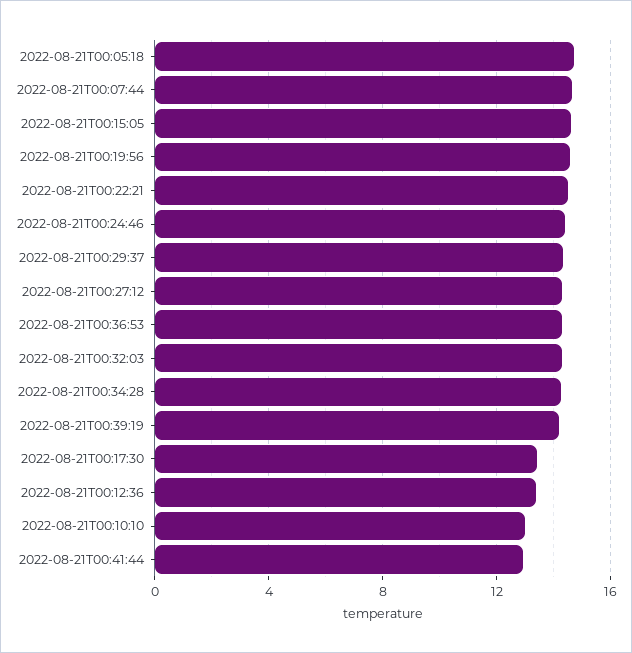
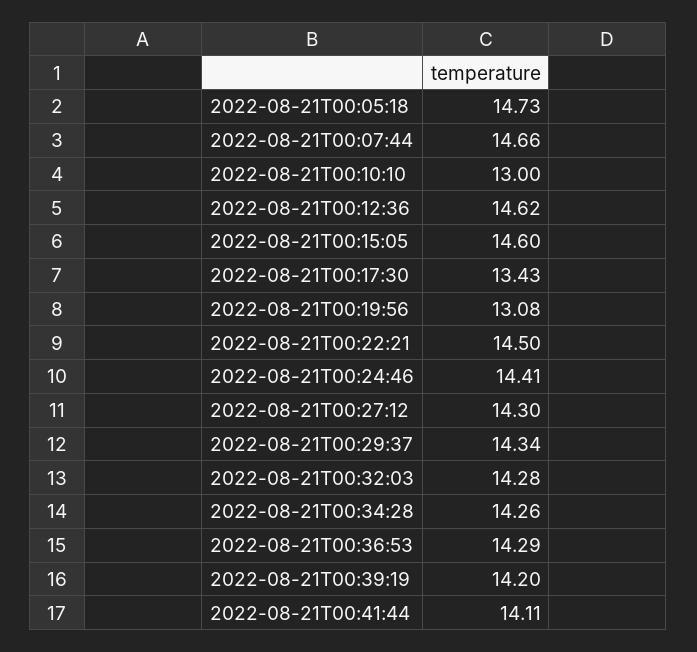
  {
    "2022-08-21T00:05:18": 14.73,
    "2022-08-21T00:07:44": 14.66,
    "2022-08-21T00:15:05": 14.6,
-   "2022-08-21T00:19:56": 14.5,
+   "2022-08-21T00:19:56": 13.08,
    "2022-08-21T00:22:21": 14.5,
    "2022-08-21T00:24:46": 14.41,
    "2022-08-21T00:29:37": 14.34,
    "2022-08-21T00:27:12": 14.3,
    "2022-08-21T00:36:53": 14.29,
    "2022-08-21T00:32:03": 14.28,
    "2022-08-21T00:34:28": 14.26,
    "2022-08-21T00:39:19": 14.2,
    "2022-08-21T00:17:30": 13.43,
-   "2022-08-21T00:12:36": 13.5,
+   "2022-08-21T00:12:36": 14.62,
    "2022-08-21T00:10:10": 13,
-   "2022-08-21T00:41:44": 13
+   "2022-08-21T00:41:44": 14.11
  }

